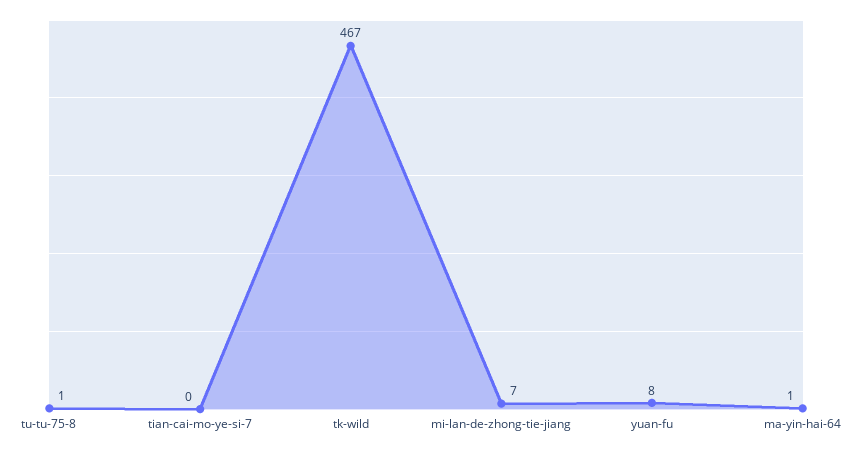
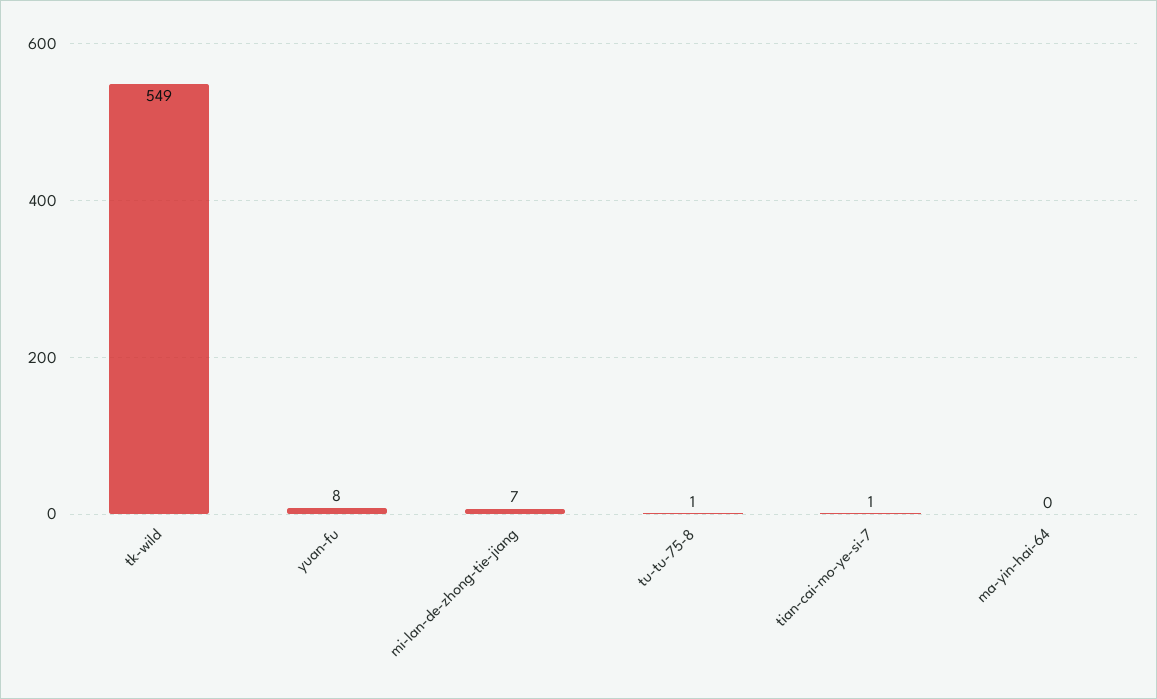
  {
    "tu-tu-75-8": 1,
-   "tian-cai-mo-ye-si-7": 0,
+   "tian-cai-mo-ye-si-7": 1,
-   "tk-wild": 467,
+   "tk-wild": 549,
    "mi-lan-de-zhong-tie-jiang": 7,
    "yuan-fu": 8,
-   "ma-yin-hai-64": 1
+   "ma-yin-hai-64": 0
  }

